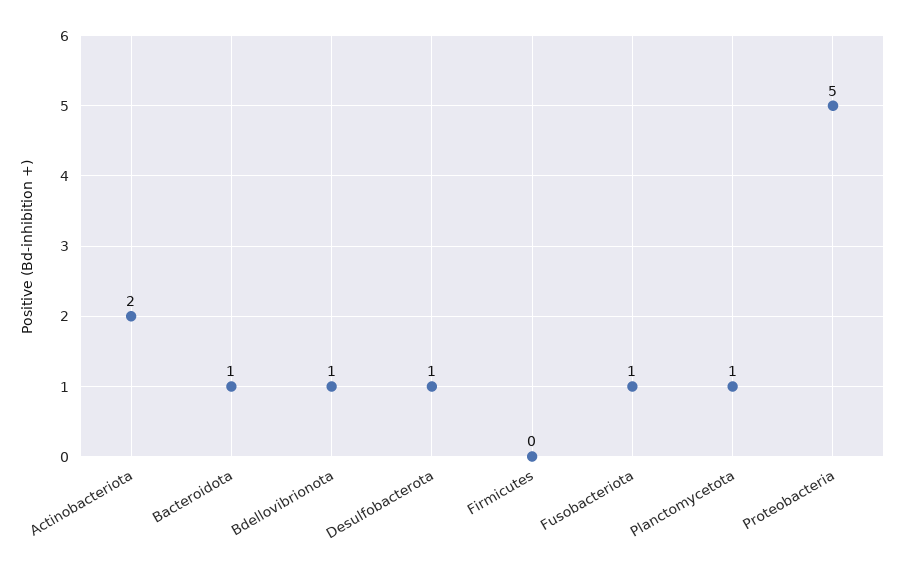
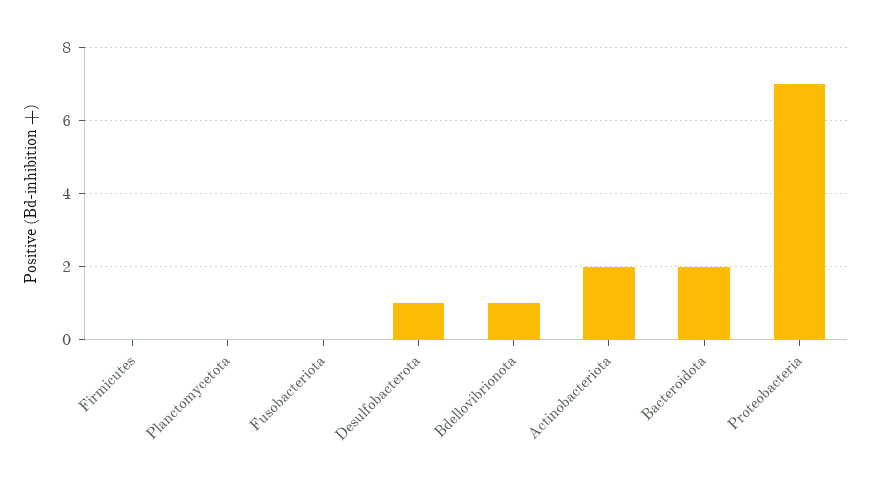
  {
    "Actinobacteriota": 2,
-   "Bacteroidota": 1,
+   "Bacteroidota": 2,
    "Bdellovibrionota": 1,
    "Desulfobacterota": 1,
    "Firmicutes": 0,
-   "Fusobacteriota": 1,
+   "Fusobacteriota": 0,
-   "Planctomycetota": 1,
+   "Planctomycetota": 0,
-   "Proteobacteria": 5
+   "Proteobacteria": 7
  }

